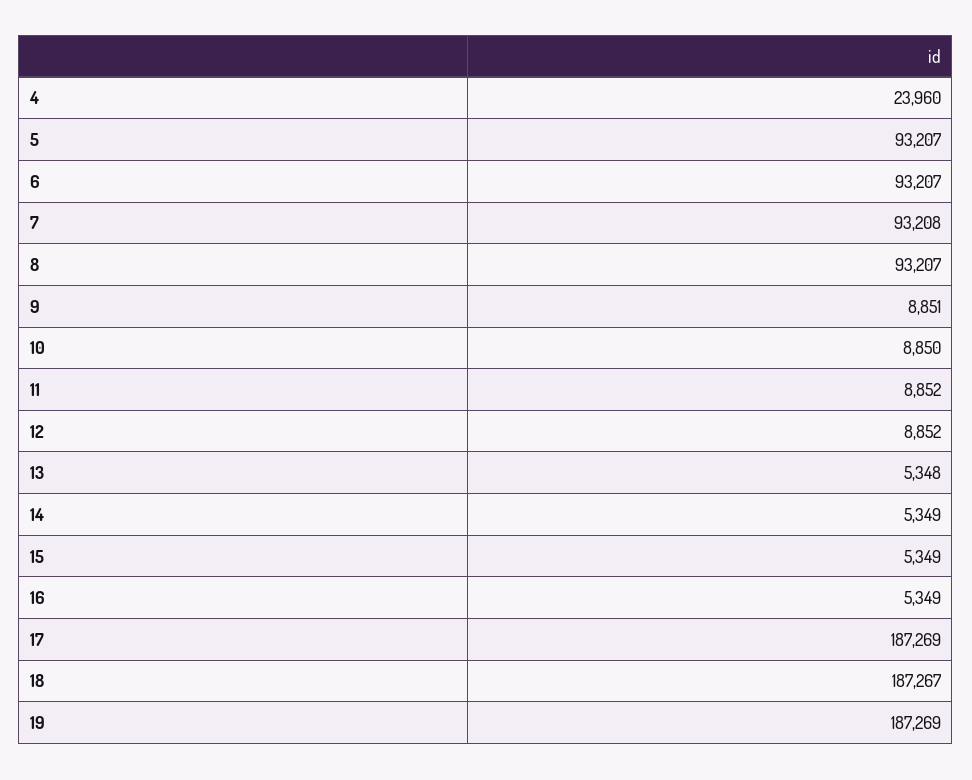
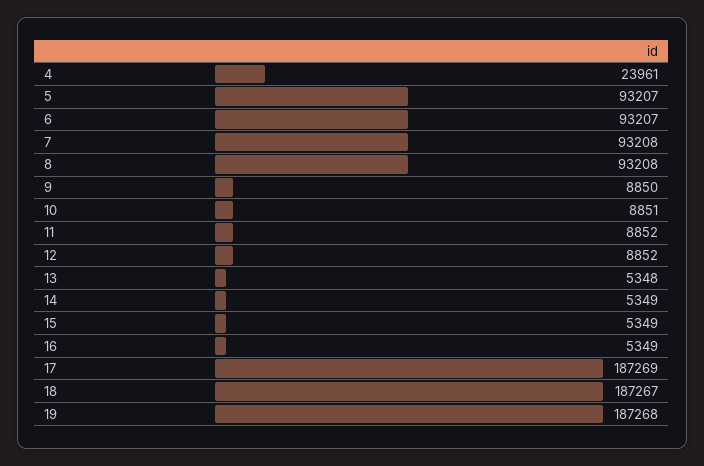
  {
-   "4": 23960,
+   "4": 23961,
    "5": 93207,
    "6": 93207,
    "7": 93208,
-   "8": 93207,
+   "8": 93208,
-   "9": 8851,
+   "9": 8850,
-   "10": 8850,
+   "10": 8851,
    "11": 8852,
    "12": 8852,
    "13": 5348,
    "14": 5349,
    "15": 5349,
    "16": 5349,
    "17": 187269,
    "18": 187267,
-   "19": 187269
+   "19": 187268
  }

